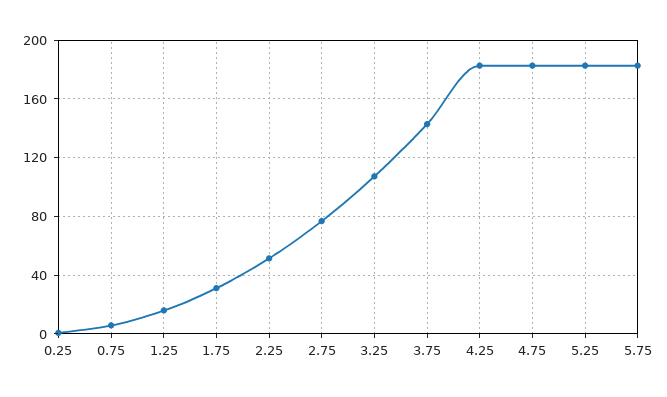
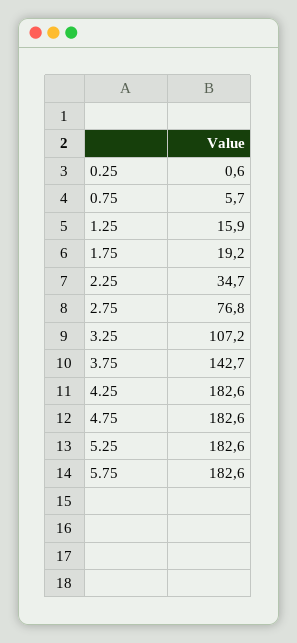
  {
    "0.25": 0.6,
    "0.75": 5.7,
    "1.25": 15.9,
-   "1.75": 30,
+   "1.75": 19.2,
-   "2.25": 50,
+   "2.25": 34.7,
    "2.75": 76.8,
    "3.25": 107.2,
    "3.75": 142.7,
    "4.25": 182.6,
    "4.75": 182.6,
    "5.25": 182.6,
    "5.75": 182.6
  }

